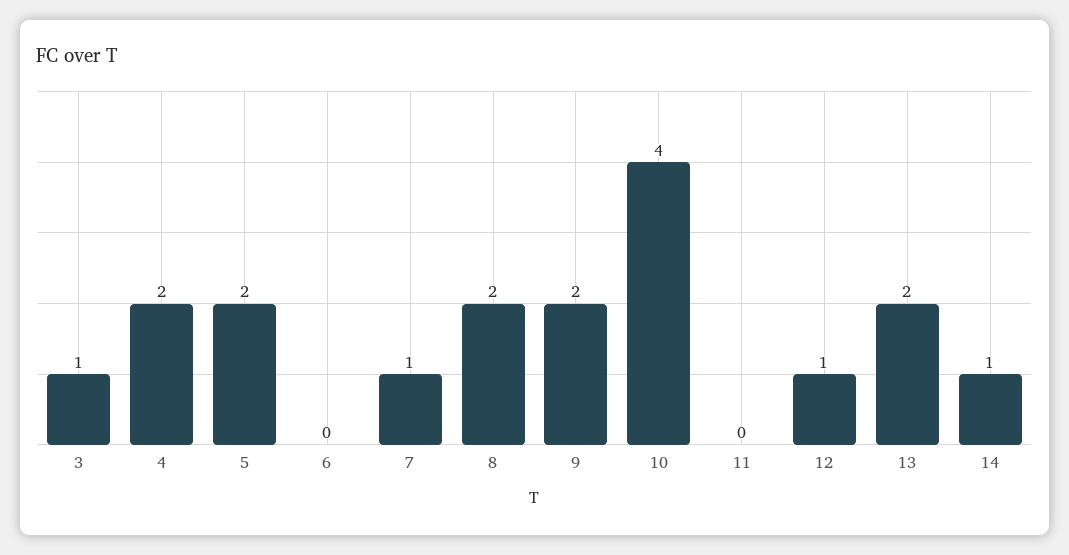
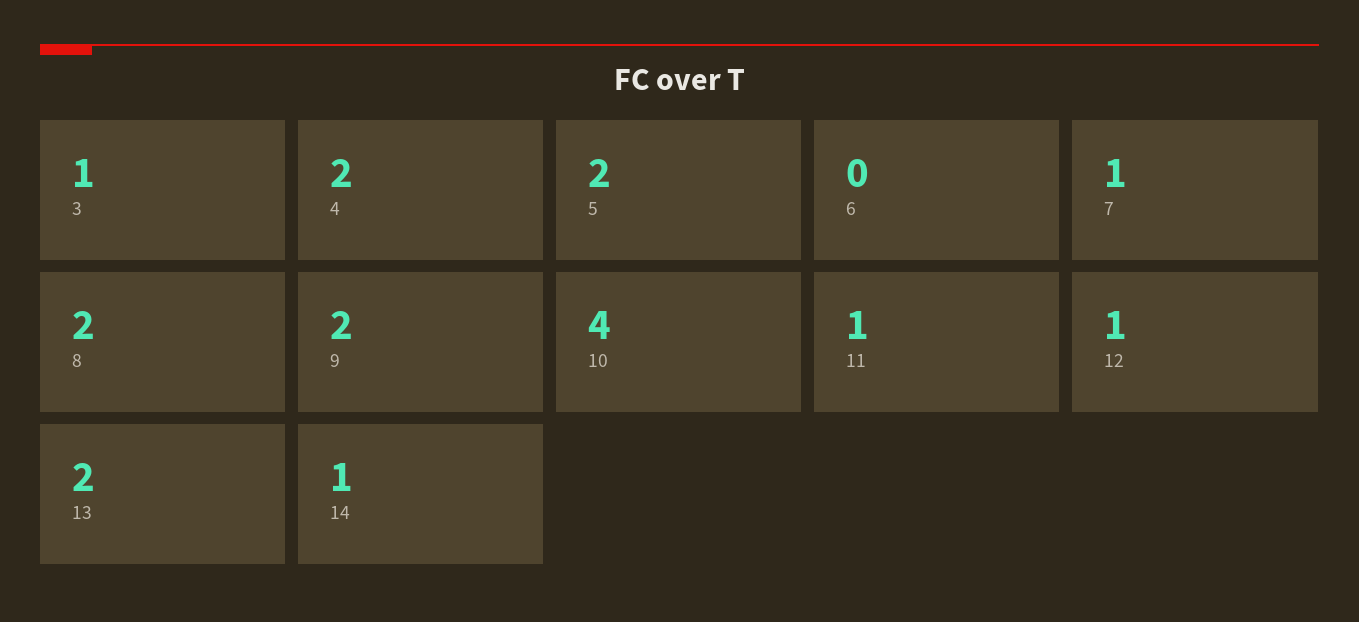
  {
    "3": 1,
    "4": 2,
    "5": 2,
    "6": 0,
    "7": 1,
    "8": 2,
    "9": 2,
    "10": 4,
-   "11": 0,
+   "11": 1,
    "12": 1,
    "13": 2,
    "14": 1
  }

